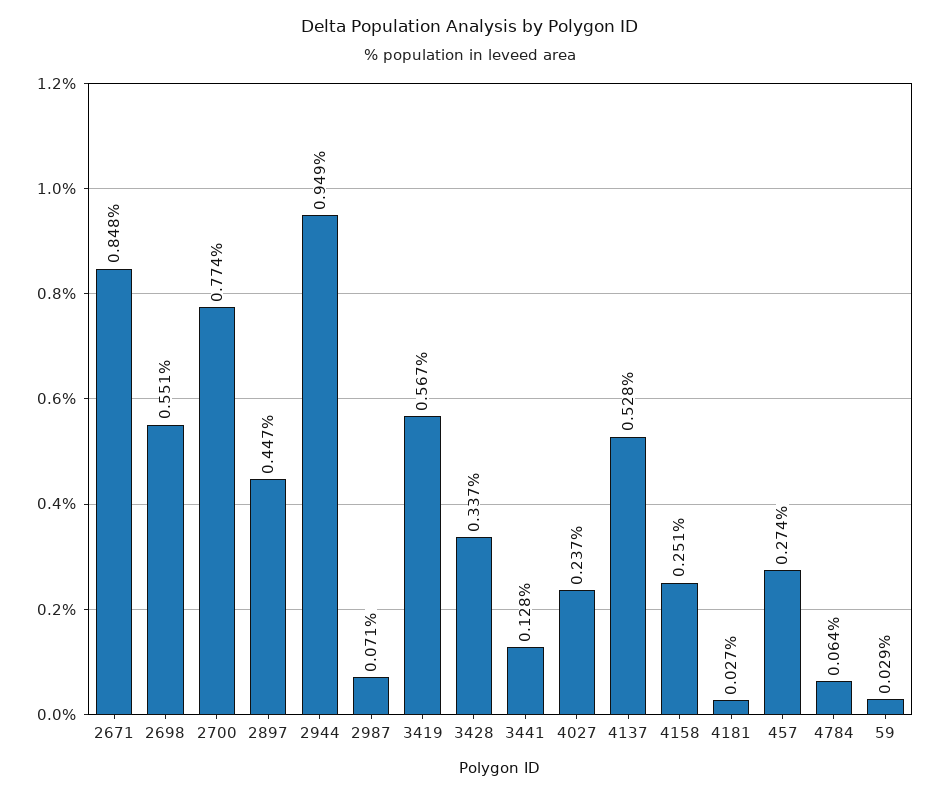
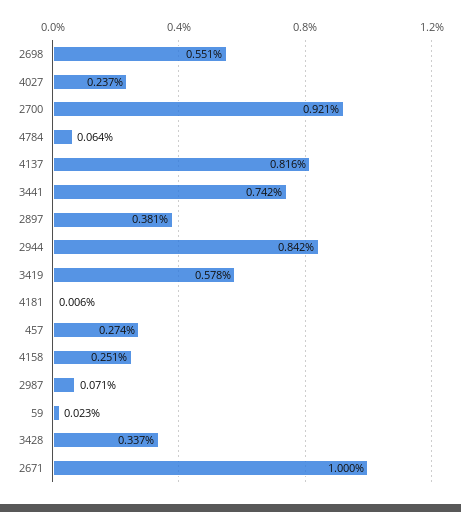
  {
-   "2671": 0.848,
+   "2671": 1,
    "2698": 0.551,
-   "2700": 0.774,
+   "2700": 0.921,
-   "2897": 0.447,
+   "2897": 0.381,
-   "2944": 0.949,
+   "2944": 0.842,
    "2987": 0.071,
-   "3419": 0.567,
+   "3419": 0.578,
    "3428": 0.337,
-   "3441": 0.128,
+   "3441": 0.742,
    "4027": 0.237,
-   "4137": 0.528,
+   "4137": 0.816,
    "4158": 0.251,
-   "4181": 0.027,
+   "4181": 0.006,
    "457": 0.274,
    "4784": 0.064,
-   "59": 0.029
+   "59": 0.023
  }

